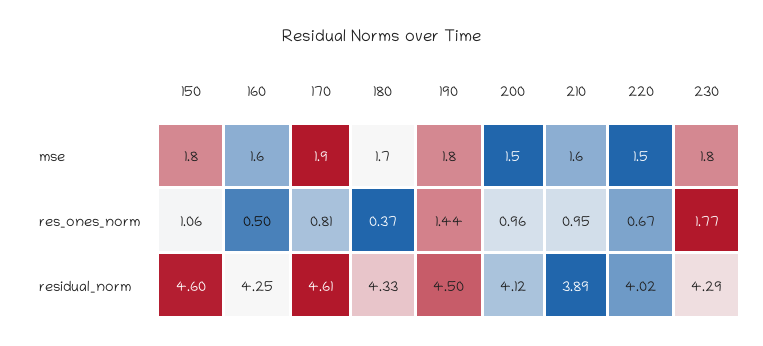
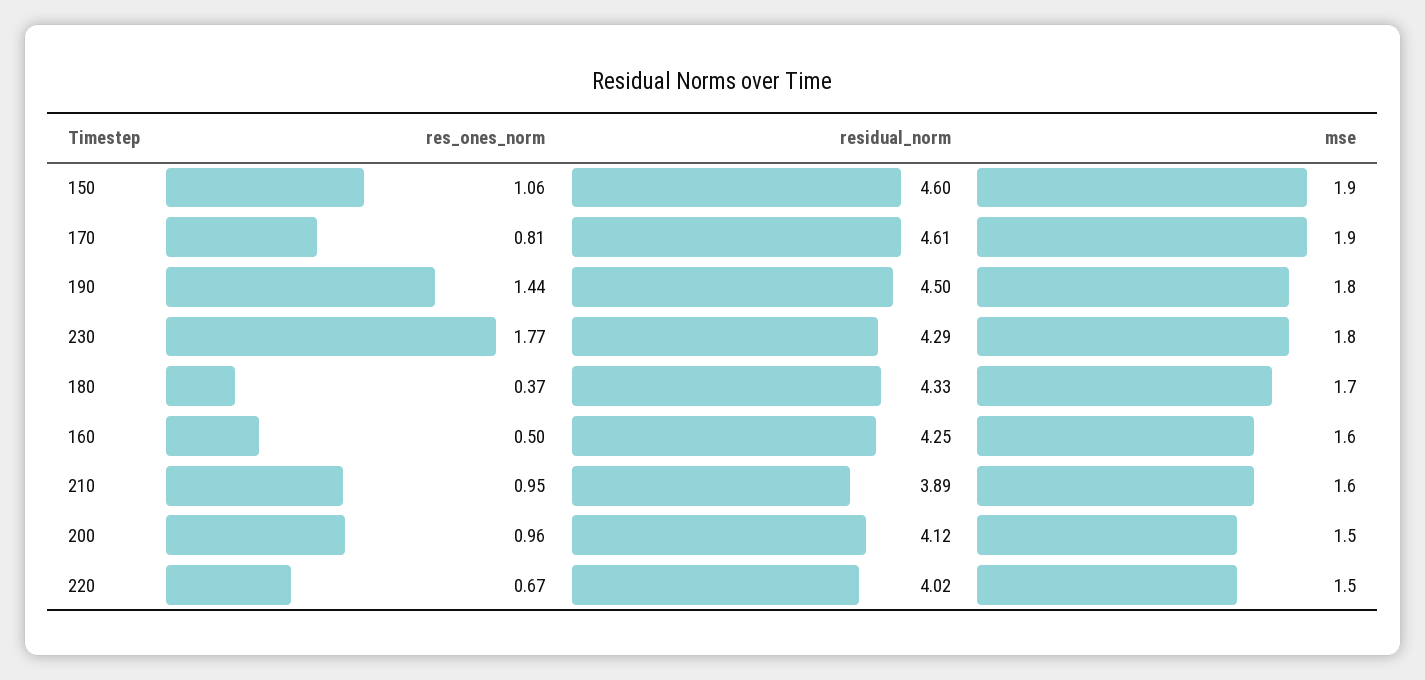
  {
    "150": {
-     "mse": 1.8,
+     "mse": 1.9,
      "res_ones_norm": 1.06,
      "residual_norm": 4.6
    },
    "160": {
      "mse": 1.6,
      "res_ones_norm": 0.5,
      "residual_norm": 4.25
    },
    "170": {
      "mse": 1.9,
      "res_ones_norm": 0.81,
      "residual_norm": 4.61
    },
    "180": {
      "mse": 1.7,
      "res_ones_norm": 0.37,
      "residual_norm": 4.33
    },
    "190": {
      "mse": 1.8,
      "res_ones_norm": 1.44,
      "residual_norm": 4.5
    },
    "200": {
      "mse": 1.5,
      "res_ones_norm": 0.96,
      "residual_norm": 4.12
    },
    "210": {
      "mse": 1.6,
      "res_ones_norm": 0.95,
      "residual_norm": 3.89
    },
    "220": {
      "mse": 1.5,
      "res_ones_norm": 0.67,
      "residual_norm": 4.02
    },
    "230": {
      "mse": 1.8,
      "res_ones_norm": 1.77,
      "residual_norm": 4.29
    }
  }

